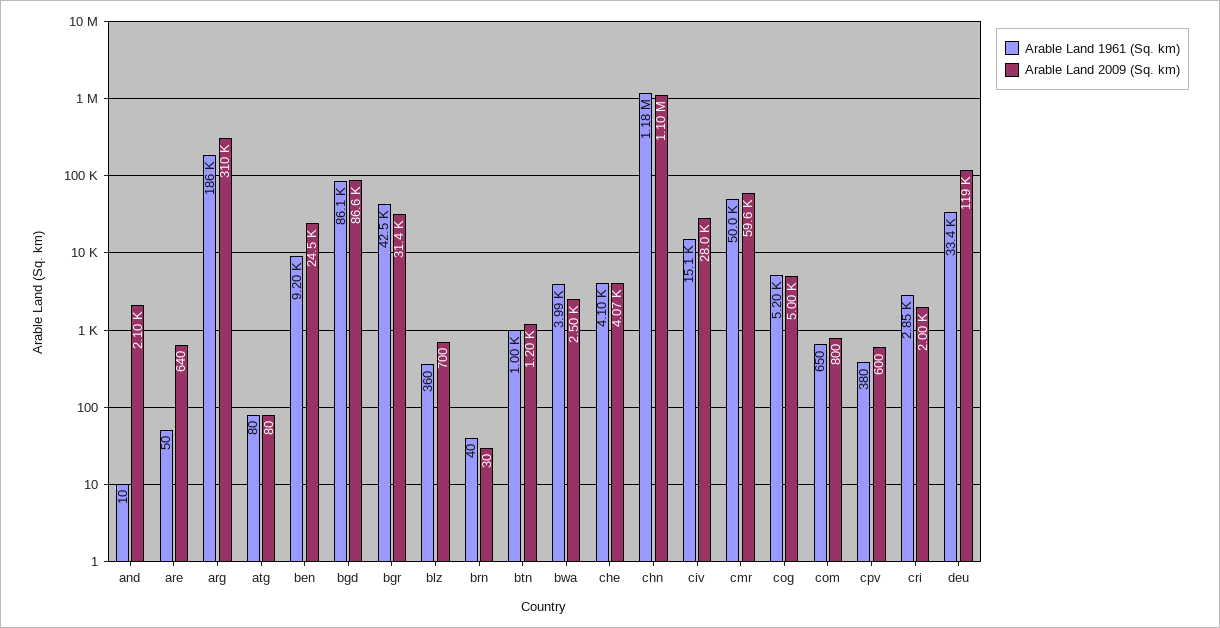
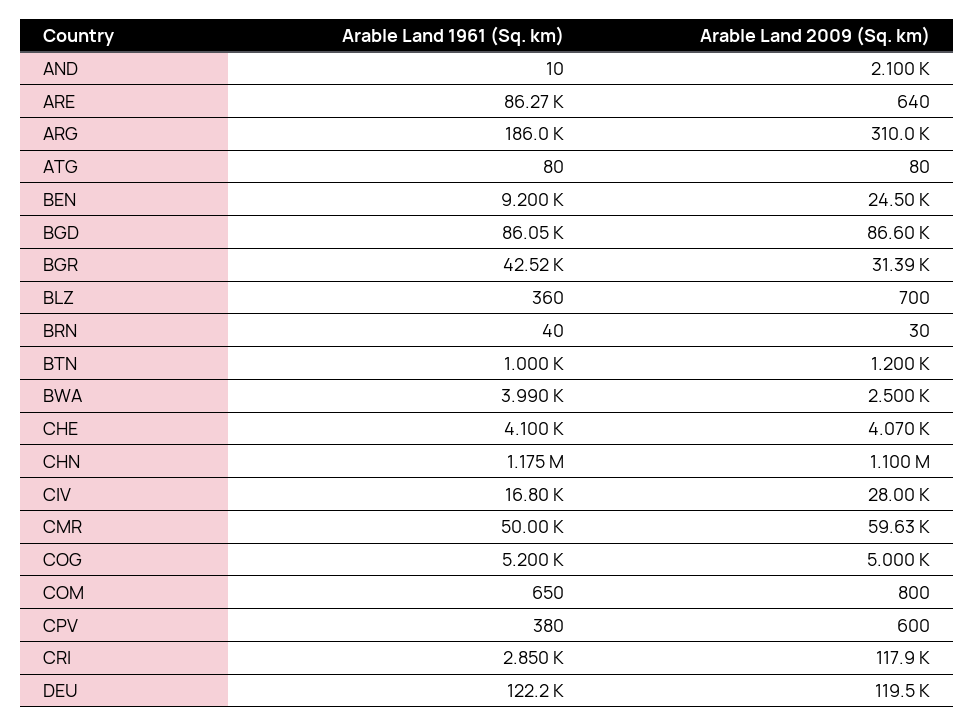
  {
    "Arable Land 1961 (Sq. km)": {
      "and": 10,
-     "are": 50,
+     "are": 86270,
      "arg": 186000,
      "atg": 80,
      "ben": 9200,
      "bgd": 86050,
      "bgr": 42520,
      "blz": 360,
      "brn": 40,
      "btn": 1000,
      "bwa": 3990,
      "che": 4100,
      "chn": 1175000,
-     "civ": 15100,
+     "civ": 16800,
      "cmr": 50000,
      "cog": 5200,
      "com": 650,
      "cpv": 380,
      "cri": 2850,
-     "deu": 33400
+     "deu": 122200
    },
    "Arable Land 2009 (Sq. km)": {
      "and": 2100,
      "are": 640,
      "arg": 310000,
      "atg": 80,
      "ben": 24500,
      "bgd": 86600,
      "bgr": 31390,
      "blz": 700,
      "brn": 30,
      "btn": 1200,
      "bwa": 2500,
      "che": 4070,
      "chn": 1100000,
      "civ": 28000,
      "cmr": 59630,
      "cog": 5000,
      "com": 800,
      "cpv": 600,
-     "cri": 2000,
+     "cri": 117900,
      "deu": 119500
    }
  }

